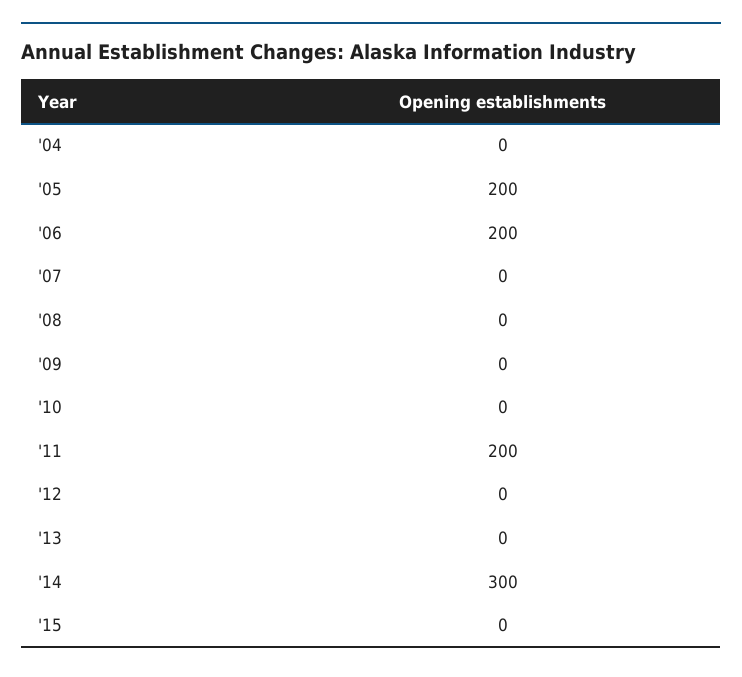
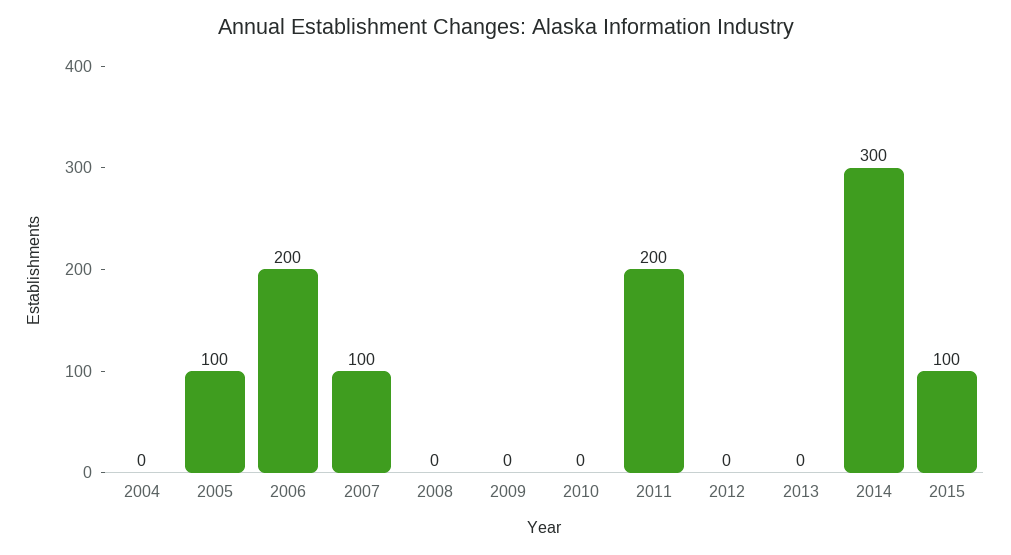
  {
    "'04": 0,
-   "'05": 200,
+   "'05": 100,
    "'06": 200,
-   "'07": 0,
+   "'07": 100,
    "'08": 0,
    "'09": 0,
    "'10": 0,
    "'11": 200,
    "'12": 0,
    "'13": 0,
    "'14": 300,
-   "'15": 0
+   "'15": 100
  }

